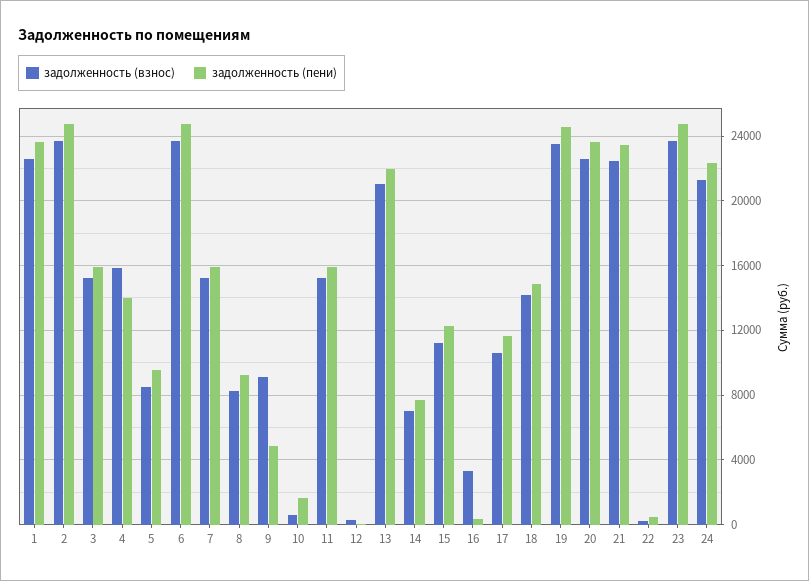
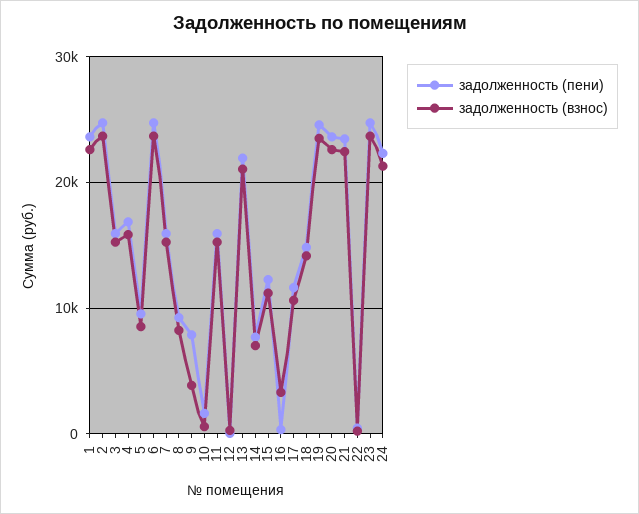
  {
    "задолженность (взнос)": {
      "1": 22500,
      "2": 23500,
      "3": 15500,
      "4": 16000,
      "5": 8500,
      "6": 23500,
      "7": 15500,
      "8": 8000,
-     "9": 9000,
+     "9": 4000,
      "10": 500,
      "11": 15500,
      "12": 500,
      "13": 21000,
      "14": 7000,
      "15": 11000,
      "16": 3500,
      "17": 10500,
      "18": 14000,
      "19": 23500,
      "20": 22500,
      "21": 22500,
      "22": 0,
      "23": 23500,
      "24": 21500
    },
    "задолженность (пени)": {
      "1": 23500,
      "2": 24500,
      "3": 16000,
-     "4": 14000,
+     "4": 17000,
      "5": 9500,
      "6": 24500,
      "7": 16000,
      "8": 9000,
-     "9": 5000,
+     "9": 8000,
      "10": 1500,
      "11": 16000,
      "12": 0,
      "13": 22000,
      "14": 7500,
      "15": 12500,
      "16": 500,
      "17": 11500,
      "18": 15000,
      "19": 24500,
      "20": 23500,
      "21": 23500,
      "22": 500,
      "23": 24500,
      "24": 22500
    }
  }

